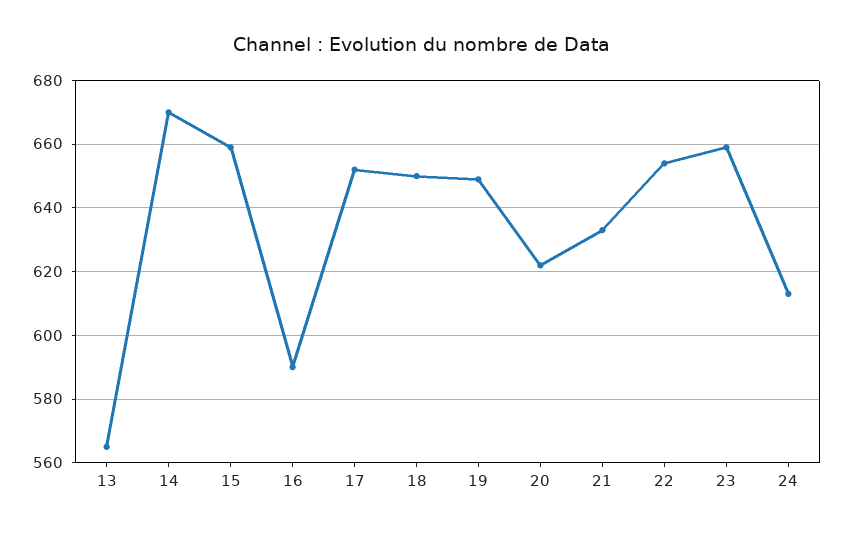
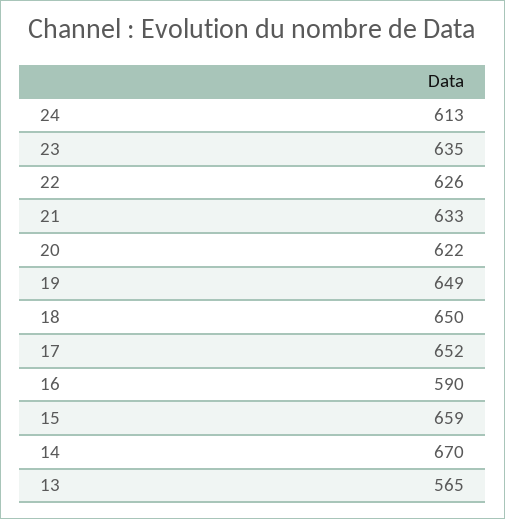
  {
    "13": 565,
    "14": 670,
    "15": 659,
    "16": 590,
    "17": 652,
    "18": 650,
    "19": 649,
    "20": 622,
    "21": 633,
-   "22": 655,
+   "22": 626,
-   "23": 660,
+   "23": 635,
    "24": 613
  }

